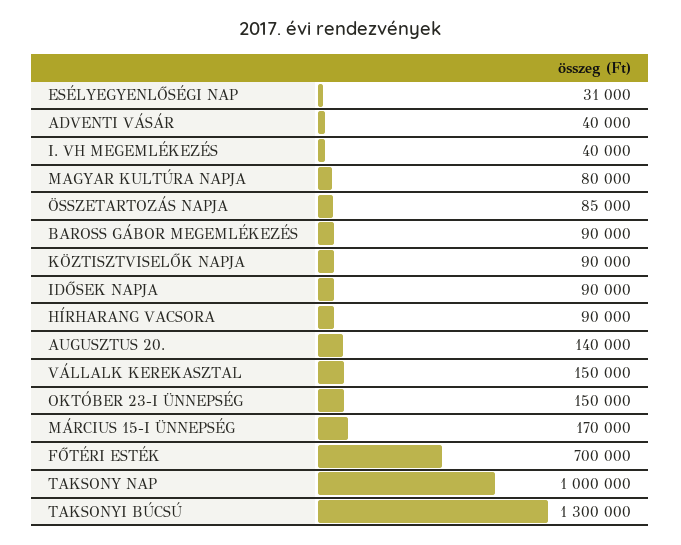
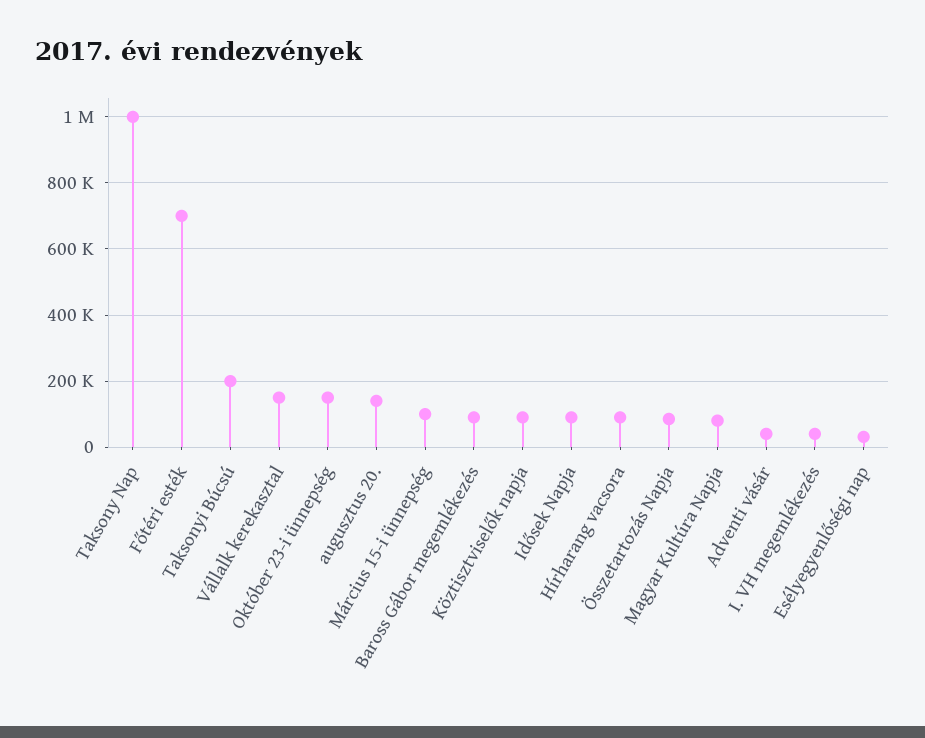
  {
    "ESÉLYEGYENLŐSÉGI NAP": 31000,
    "ADVENTI VÁSÁR": 40000,
    "I. VH MEGEMLÉKEZÉS": 40000,
    "MAGYAR KULTÚRA NAPJA": 80000,
    "ÖSSZETARTOZÁS NAPJA": 85000,
    "BAROSS GÁBOR MEGEMLÉKEZÉS": 90000,
    "KÖZTISZTVISELŐK NAPJA": 90000,
    "IDŐSEK NAPJA": 90000,
    "HÍRHARANG VACSORA": 90000,
    "AUGUSZTUS 20.": 140000,
    "VÁLLALK KEREKASZTAL": 150000,
    "OKTÓBER 23-I ÜNNEPSÉG": 150000,
-   "MÁRCIUS 15-I ÜNNEPSÉG": 170000,
+   "MÁRCIUS 15-I ÜNNEPSÉG": 100000,
    "FŐTÉRI ESTÉK": 700000,
    "TAKSONY NAP": 1000000,
-   "TAKSONYI BÚCSÚ": 1300000
+   "TAKSONYI BÚCSÚ": 200000
  }

